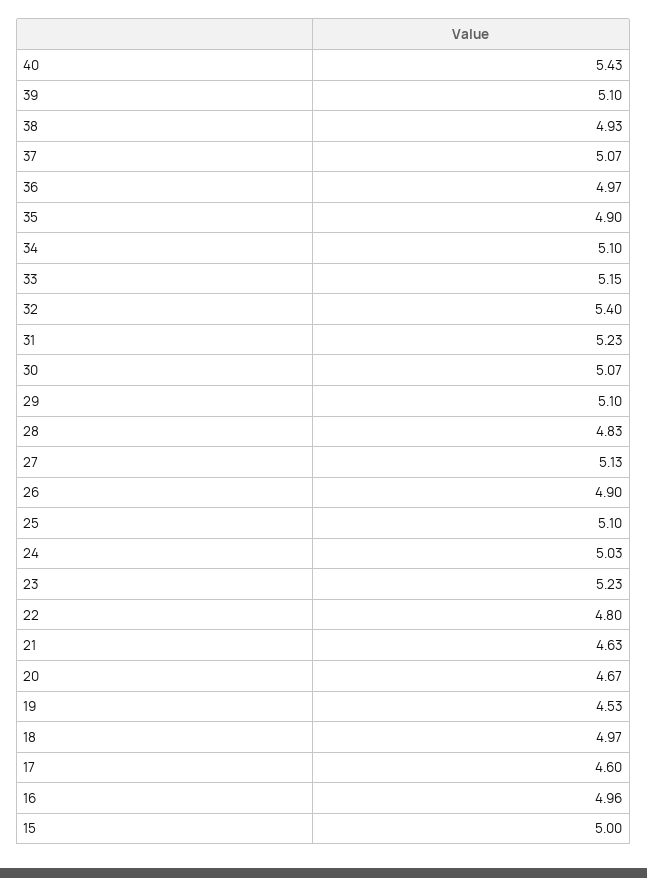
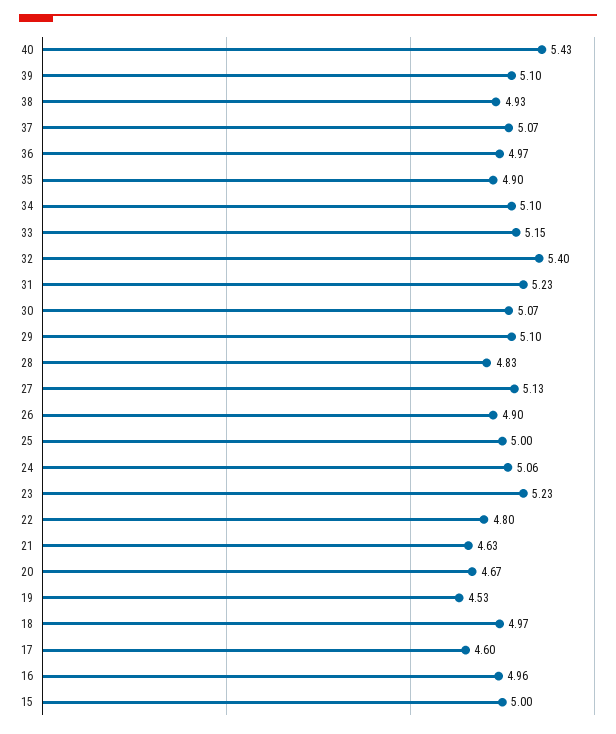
  {
    "40": 5.43,
    "39": 5.1,
    "38": 4.93,
    "37": 5.07,
    "36": 4.97,
    "35": 4.9,
    "34": 5.1,
    "33": 5.15,
    "32": 5.4,
    "31": 5.23,
    "30": 5.07,
    "29": 5.1,
    "28": 4.83,
    "27": 5.13,
    "26": 4.9,
-   "25": 5.1,
+   "25": 5,
-   "24": 5.03,
+   "24": 5.06,
    "23": 5.23,
    "22": 4.8,
    "21": 4.63,
    "20": 4.67,
    "19": 4.53,
    "18": 4.97,
    "17": 4.6,
    "16": 4.96,
    "15": 5
  }

